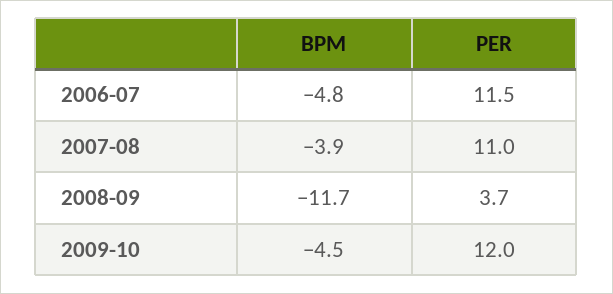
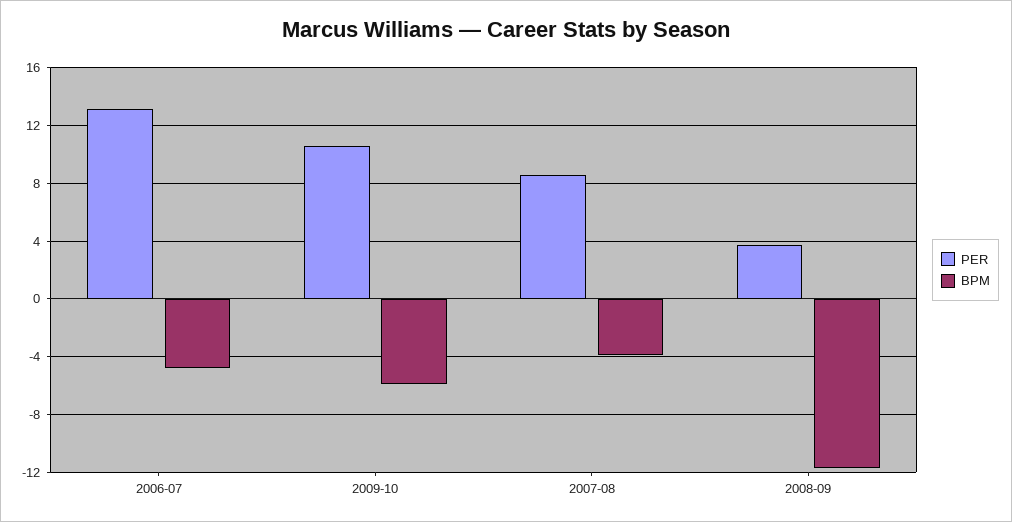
  {
    "BPM": {
      "2006-07": -4.8,
      "2007-08": -3.9,
      "2008-09": -11.7,
-     "2009-10": -4.5
+     "2009-10": -6
    },
    "PER": {
-     "2006-07": 11.5,
+     "2006-07": 13,
-     "2007-08": 11,
+     "2007-08": 8.5,
      "2008-09": 3.7,
-     "2009-10": 12
+     "2009-10": 10.5
    }
  }

